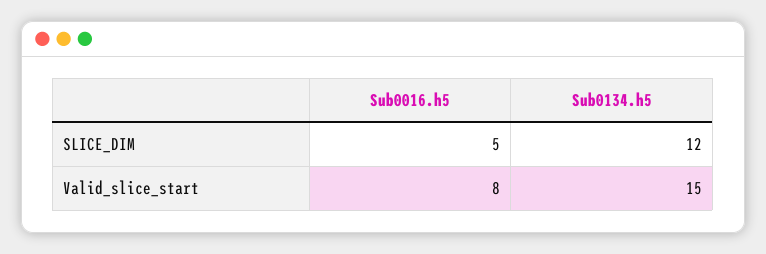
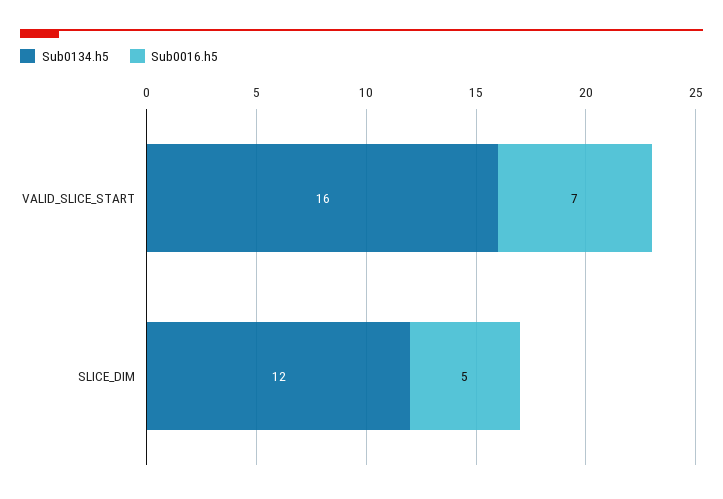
  {
    "Sub0016.h5": {
      "SLICE_DIM": 5,
-     "Valid_slice_start": 8
+     "Valid_slice_start": 7
    },
    "Sub0134.h5": {
      "SLICE_DIM": 12,
-     "Valid_slice_start": 15
+     "Valid_slice_start": 16
    }
  }

